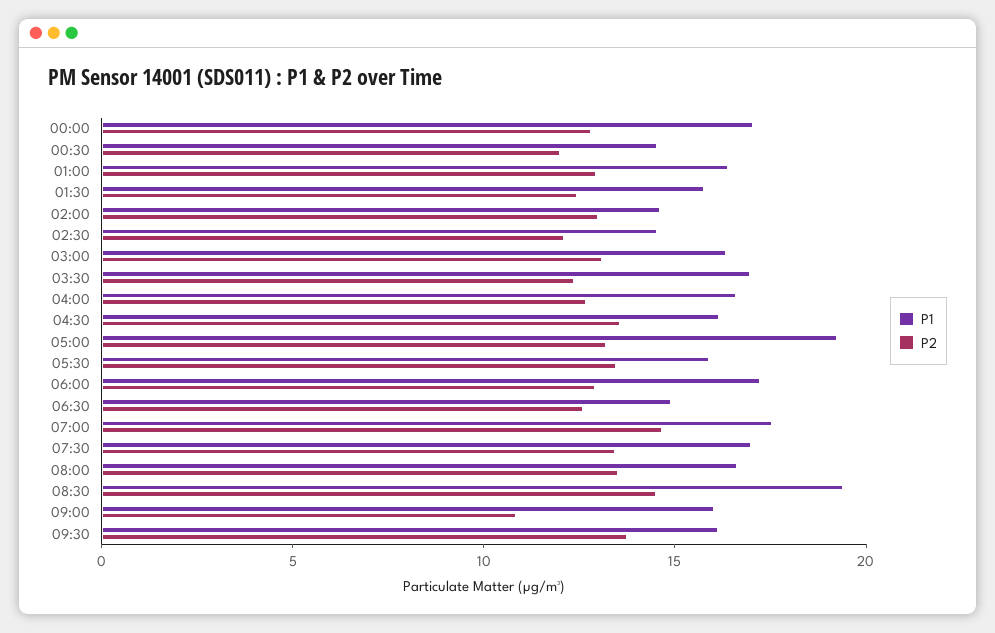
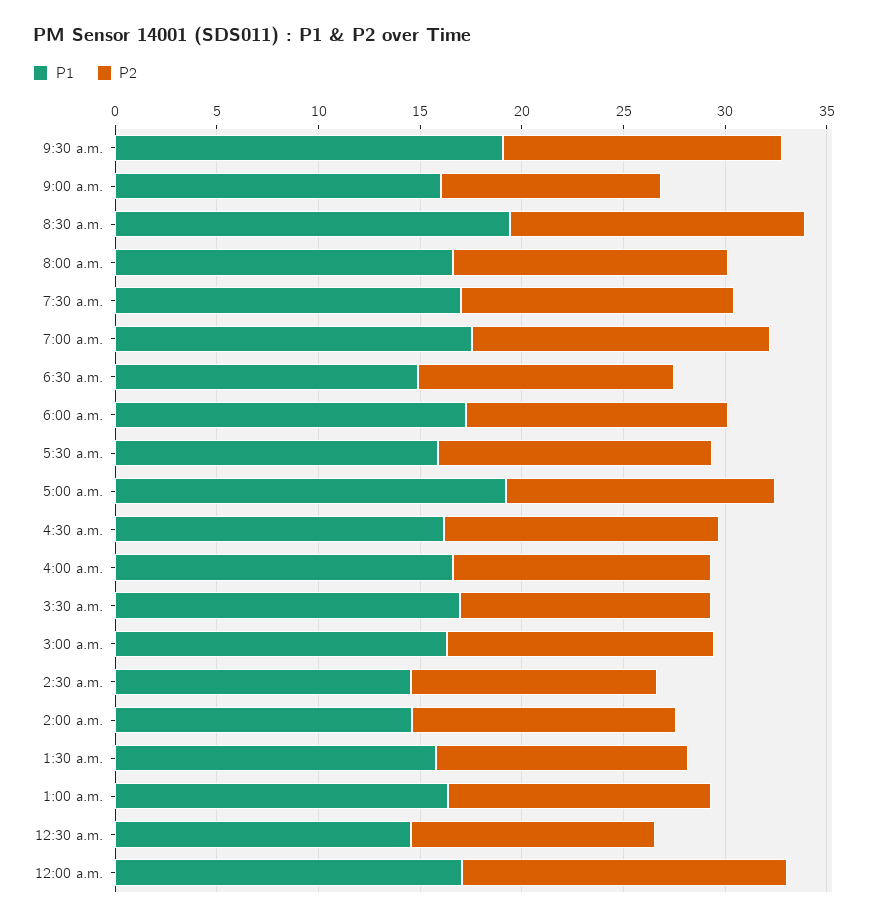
  {
    "P1": {
      "00:00": 17,
      "00:30": 15,
      "01:00": 16,
      "01:30": 16,
      "02:00": 15,
      "02:30": 15,
      "03:00": 16,
      "03:30": 17,
      "04:00": 17,
      "04:30": 16,
      "05:00": 19,
      "05:30": 16,
      "06:00": 17,
      "06:30": 15,
      "07:00": 18,
      "07:30": 17,
      "08:00": 17,
      "08:30": 19,
      "09:00": 16,
-     "09:30": 16
+     "09:30": 19
    },
    "P2": {
-     "00:00": 13,
+     "00:00": 16,
      "00:30": 12,
      "01:00": 13,
      "01:30": 12,
      "02:00": 13,
      "02:30": 12,
      "03:00": 13,
      "03:30": 12,
      "04:00": 13,
      "04:30": 14,
      "05:00": 13,
      "05:30": 13,
      "06:00": 13,
      "06:30": 13,
      "07:00": 15,
      "07:30": 13,
      "08:00": 14,
      "08:30": 15,
      "09:00": 11,
      "09:30": 14
    }
  }

